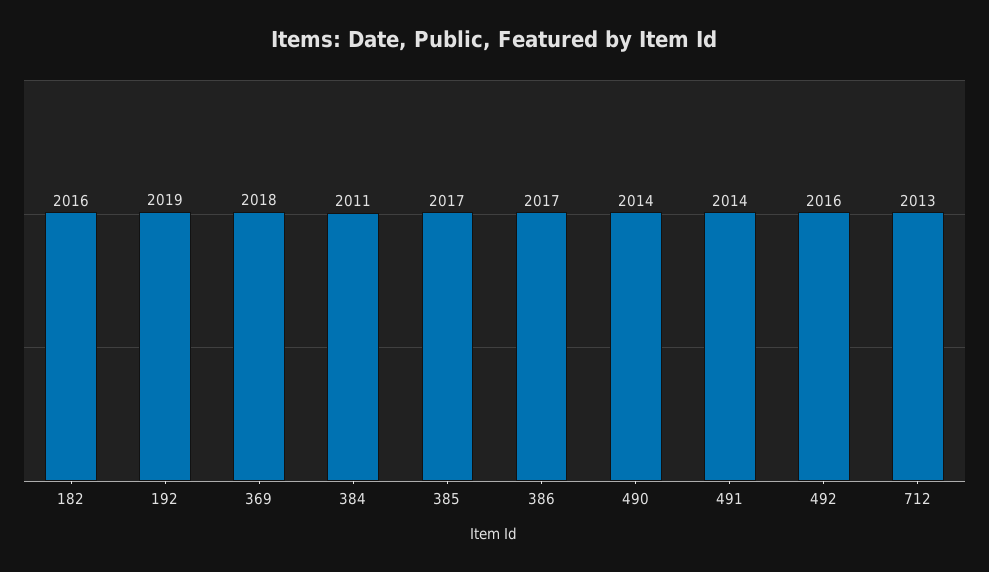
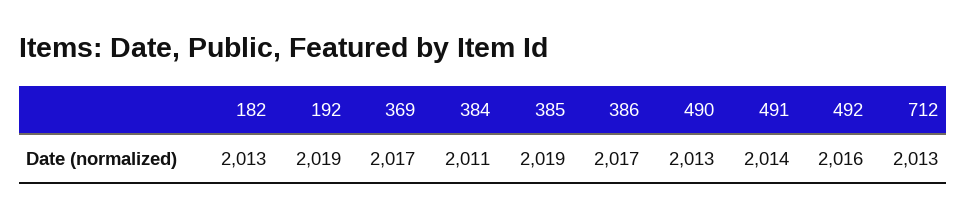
  {
-   "182": 2016,
+   "182": 2013,
    "192": 2019,
-   "369": 2018,
+   "369": 2017,
    "384": 2011,
-   "385": 2017,
+   "385": 2019,
    "386": 2017,
-   "490": 2014,
+   "490": 2013,
    "491": 2014,
    "492": 2016,
    "712": 2013
  }

